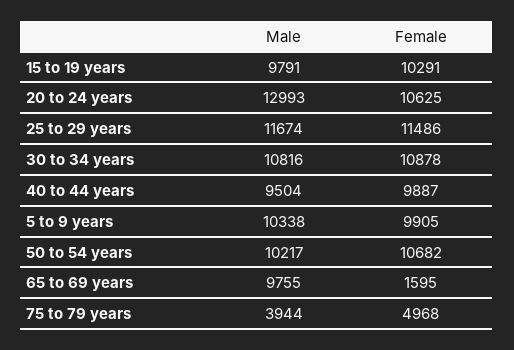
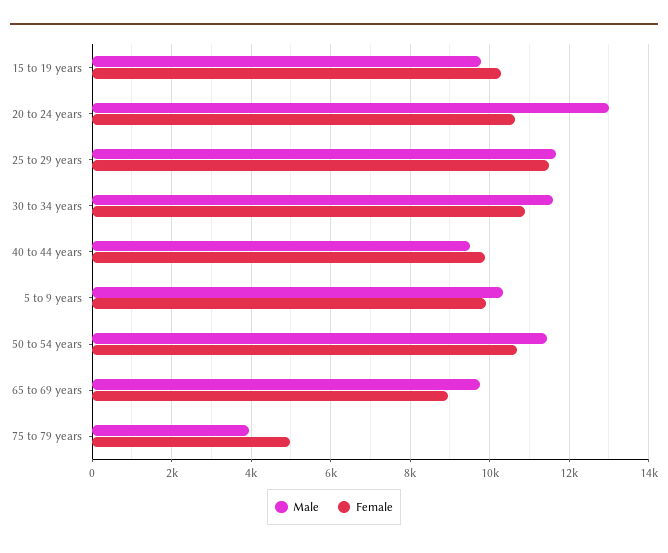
  {
    "Male": {
      "15 to 19 years": 9791,
      "20 to 24 years": 12993,
      "25 to 29 years": 11674,
-     "30 to 34 years": 10816,
+     "30 to 34 years": 11600,
      "40 to 44 years": 9504,
      "5 to 9 years": 10338,
-     "50 to 54 years": 10217,
+     "50 to 54 years": 11400,
      "65 to 69 years": 9755,
      "75 to 79 years": 3944
    },
    "Female": {
      "15 to 19 years": 10291,
      "20 to 24 years": 10625,
      "25 to 29 years": 11486,
      "30 to 34 years": 10878,
      "40 to 44 years": 9887,
      "5 to 9 years": 9905,
      "50 to 54 years": 10682,
-     "65 to 69 years": 1595,
+     "65 to 69 years": 9000,
      "75 to 79 years": 4968
    }
  }

